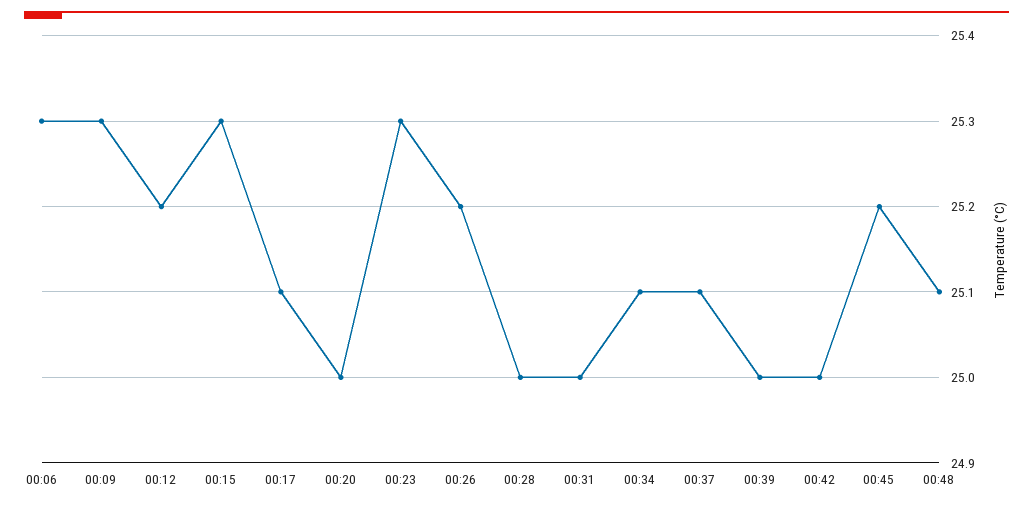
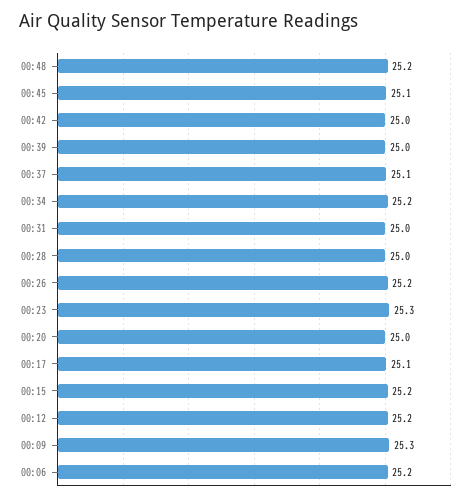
  {
-   "00:06": 25.3,
+   "00:06": 25.2,
    "00:09": 25.3,
    "00:12": 25.2,
-   "00:15": 25.3,
+   "00:15": 25.2,
    "00:17": 25.1,
    "00:20": 25,
    "00:23": 25.3,
    "00:26": 25.2,
    "00:28": 25,
    "00:31": 25,
-   "00:34": 25.1,
+   "00:34": 25.2,
    "00:37": 25.1,
    "00:39": 25,
    "00:42": 25,
-   "00:45": 25.2,
+   "00:45": 25.1,
-   "00:48": 25.1
+   "00:48": 25.2
  }

